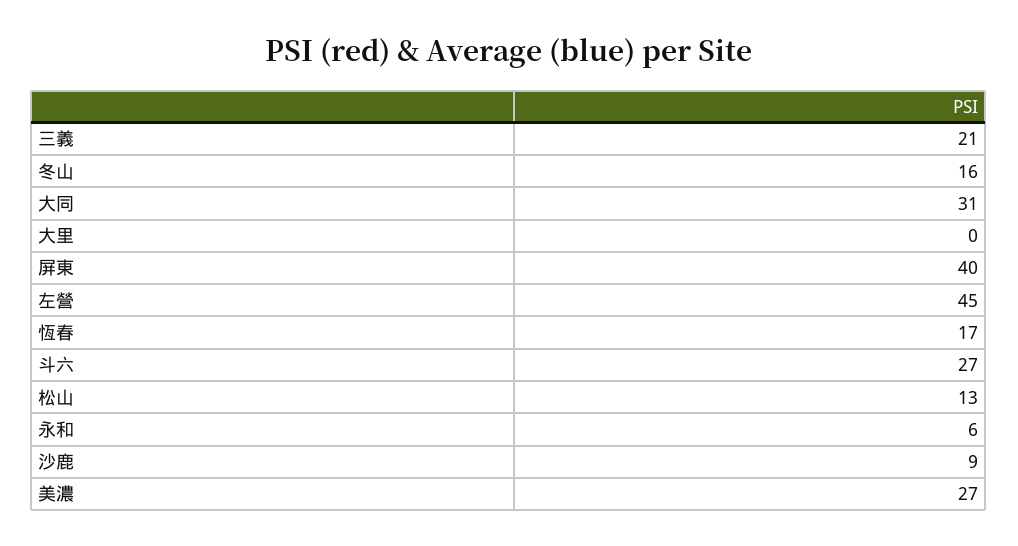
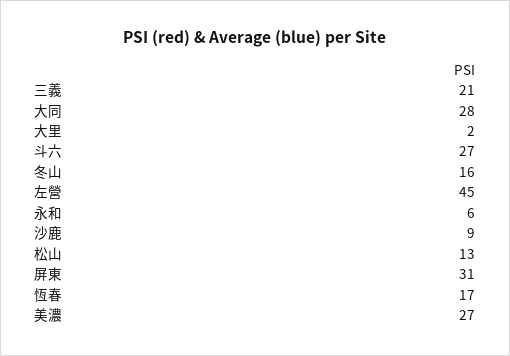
  {
    "三義": 21,
    "冬山": 16,
-   "大同": 31,
+   "大同": 28,
-   "大里": 0,
+   "大里": 2,
-   "屏東": 40,
+   "屏東": 31,
    "左營": 45,
    "恆春": 17,
    "斗六": 27,
    "松山": 13,
    "永和": 6,
    "沙鹿": 9,
    "美濃": 27
  }

